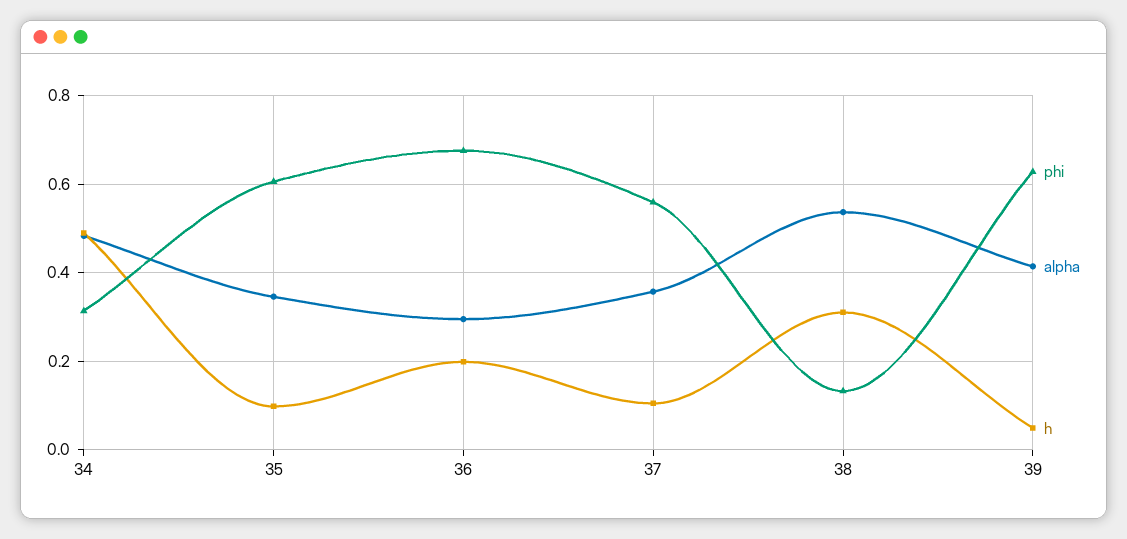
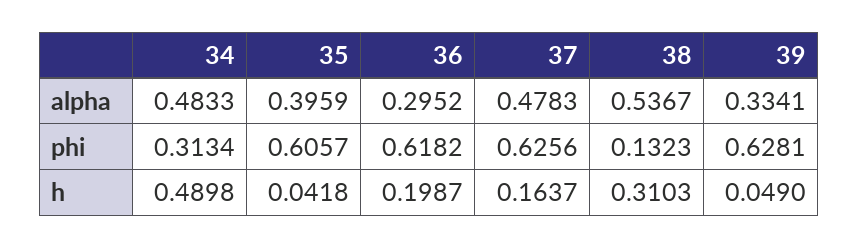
  {
    "phi": {
      "34": 0.3134,
      "35": 0.6057,
-     "36": 0.68,
+     "36": 0.6182,
-     "37": 0.56,
+     "37": 0.6256,
      "38": 0.1323,
      "39": 0.6281
    },
    "alpha": {
      "34": 0.4833,
-     "35": 0.34,
+     "35": 0.3959,
      "36": 0.2952,
-     "37": 0.36,
+     "37": 0.4783,
      "38": 0.5367,
-     "39": 0.42
+     "39": 0.3341
    },
    "h": {
      "34": 0.4898,
-     "35": 0.1,
+     "35": 0.0418,
      "36": 0.1987,
-     "37": 0.1,
+     "37": 0.1637,
      "38": 0.3103,
      "39": 0.049
    }
  }

